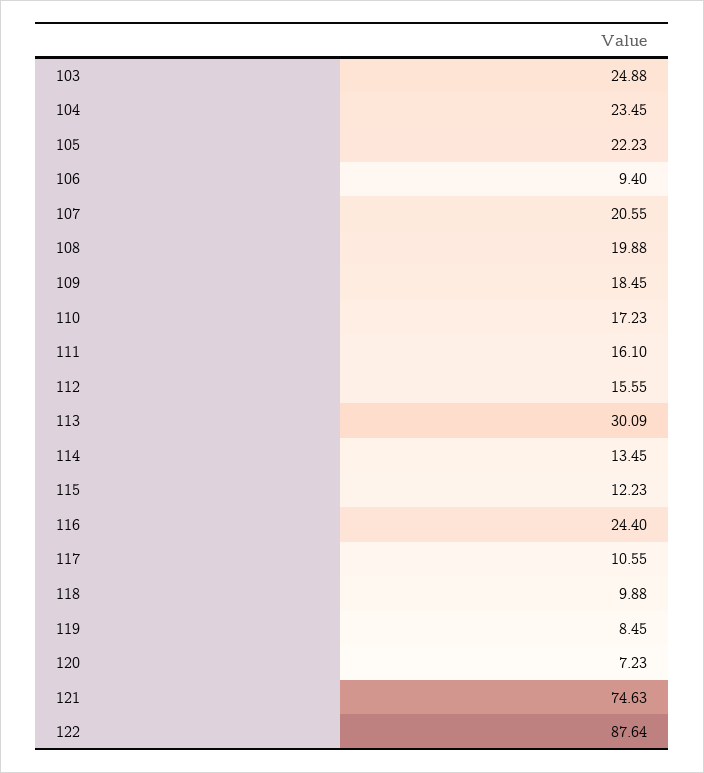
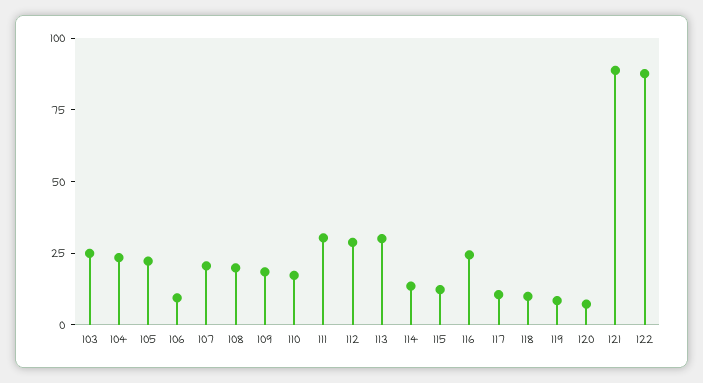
  {
    "103": 24.88,
    "104": 23.45,
    "105": 22.23,
    "106": 9.4,
    "107": 20.55,
    "108": 19.88,
    "109": 18.45,
    "110": 17.23,
-   "111": 16.1,
+   "111": 30,
-   "112": 15.55,
+   "112": 30,
    "113": 30.09,
    "114": 13.45,
    "115": 12.23,
    "116": 24.4,
    "117": 10.55,
    "118": 9.88,
    "119": 8.45,
    "120": 7.23,
-   "121": 74.63,
+   "121": 90,
    "122": 87.64
  }

